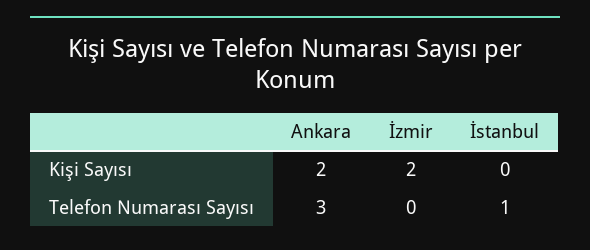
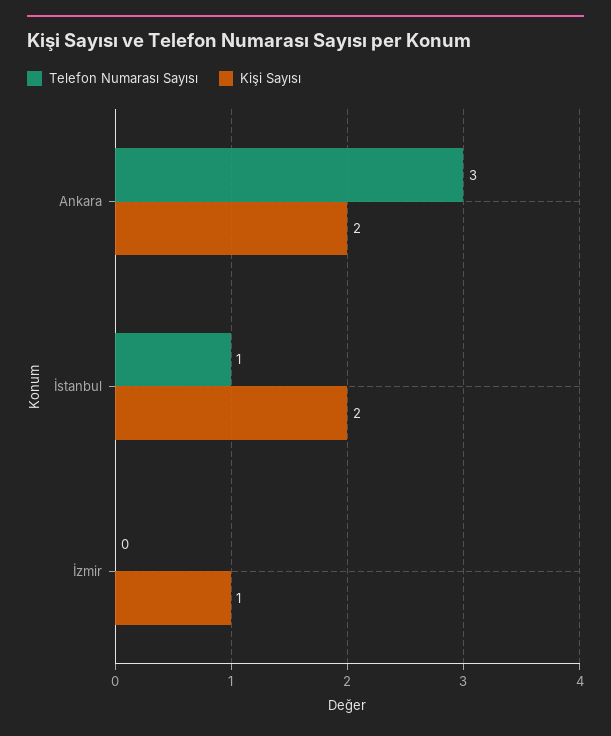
  {
    "Kişi Sayısı": {
      "Ankara": 2,
-     "İzmir": 2,
+     "İzmir": 1,
-     "İstanbul": 0
+     "İstanbul": 2
    },
    "Telefon Numarası Sayısı": {
      "Ankara": 3,
      "İzmir": 0,
      "İstanbul": 1
    }
  }

